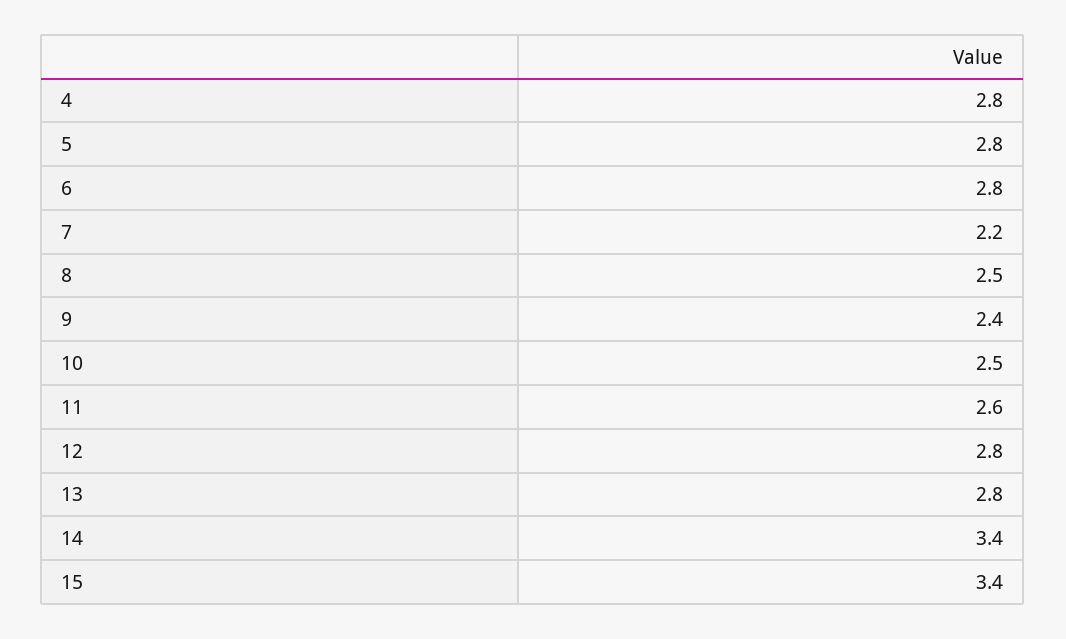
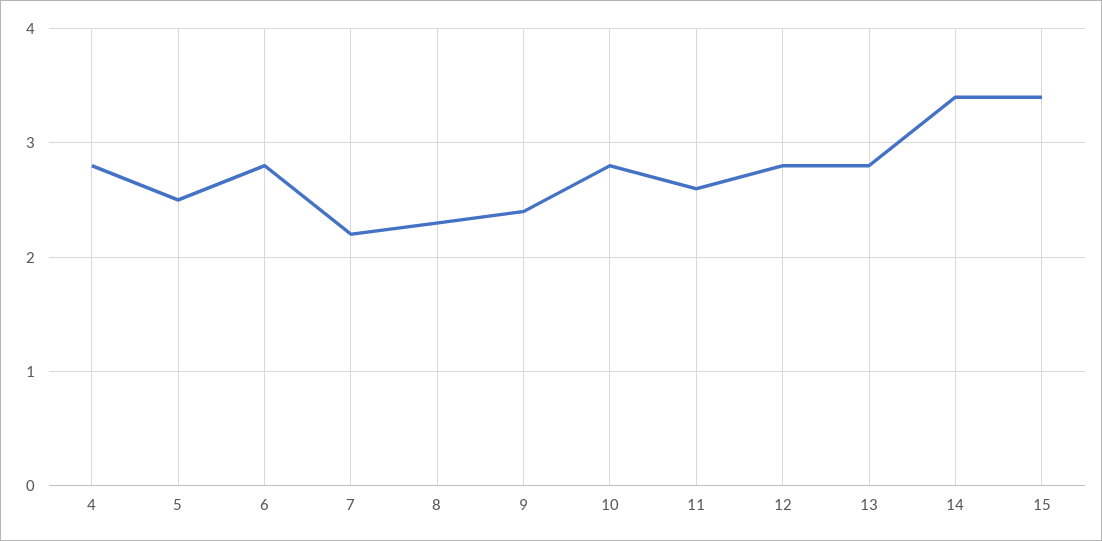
  {
    "4": 2.8,
-   "5": 2.8,
+   "5": 2.5,
    "6": 2.8,
    "7": 2.2,
-   "8": 2.5,
+   "8": 2.3,
    "9": 2.4,
-   "10": 2.5,
+   "10": 2.8,
    "11": 2.6,
    "12": 2.8,
    "13": 2.8,
    "14": 3.4,
    "15": 3.4
  }

